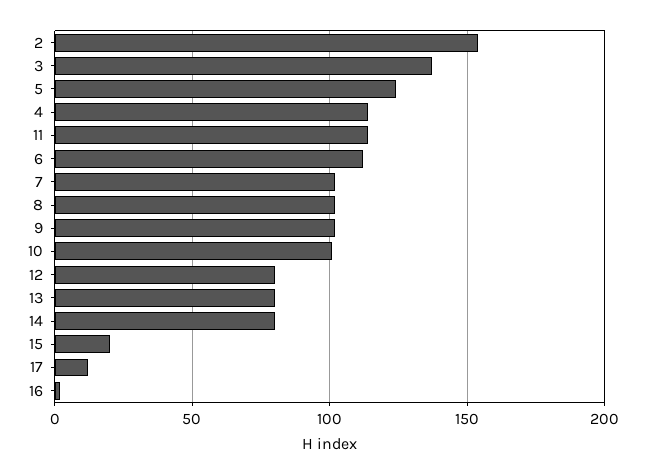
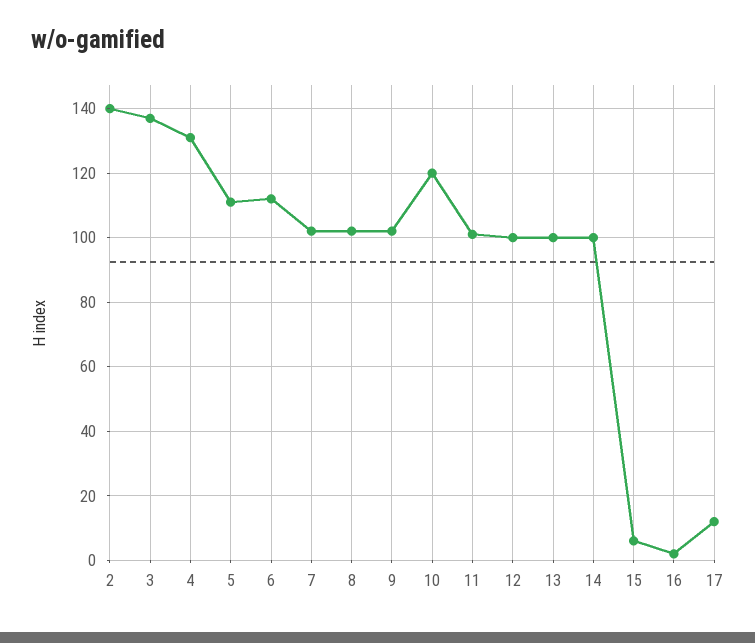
  {
-   "2": 155,
+   "2": 140,
    "3": 135,
-   "5": 125,
+   "5": 110,
-   "4": 115,
+   "4": 130,
-   "11": 115,
+   "11": 100,
    "6": 110,
    "7": 100,
    "8": 100,
    "9": 100,
-   "10": 100,
+   "10": 120,
-   "12": 80,
+   "12": 100,
-   "13": 80,
+   "13": 100,
-   "14": 80,
+   "14": 100,
-   "15": 20,
+   "15": 5,
    "17": 10,
    "16": 0
  }

